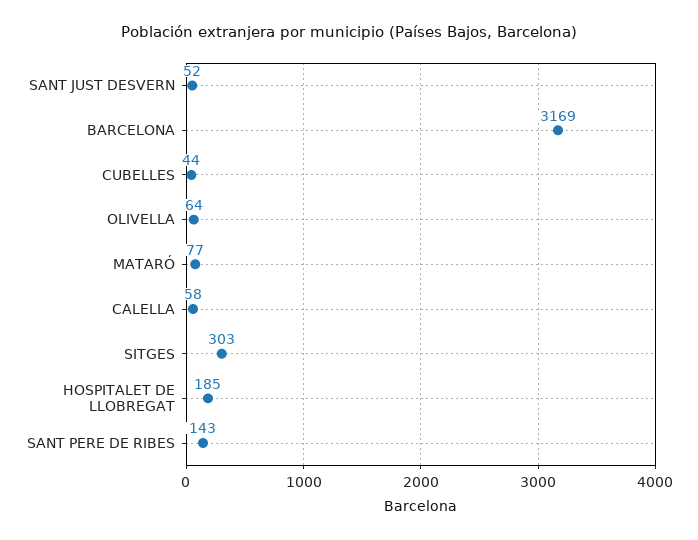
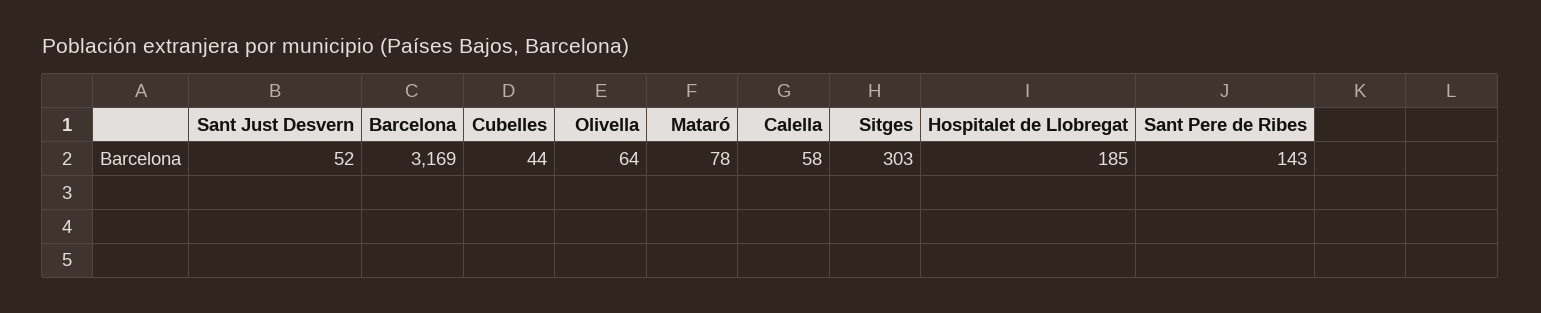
  {
    "SANT JUST DESVERN": 52,
    "BARCELONA": 3169,
    "CUBELLES": 44,
    "OLIVELLA": 64,
-   "MATARÓ": 77,
+   "MATARÓ": 78,
    "CALELLA": 58,
    "SITGES": 303,
    "HOSPITALET DE LLOBREGAT": 185,
    "SANT PERE DE RIBES": 143
  }

